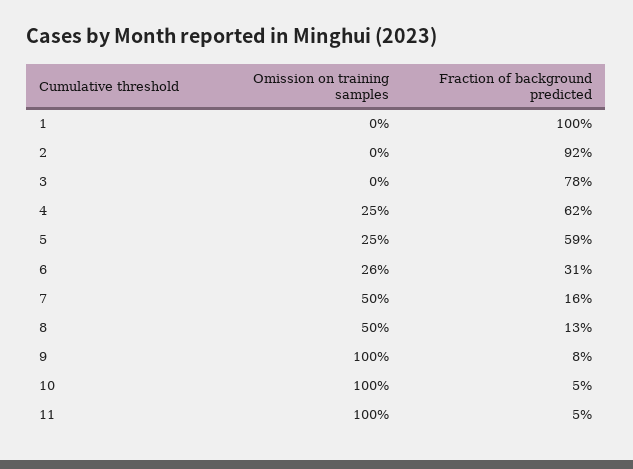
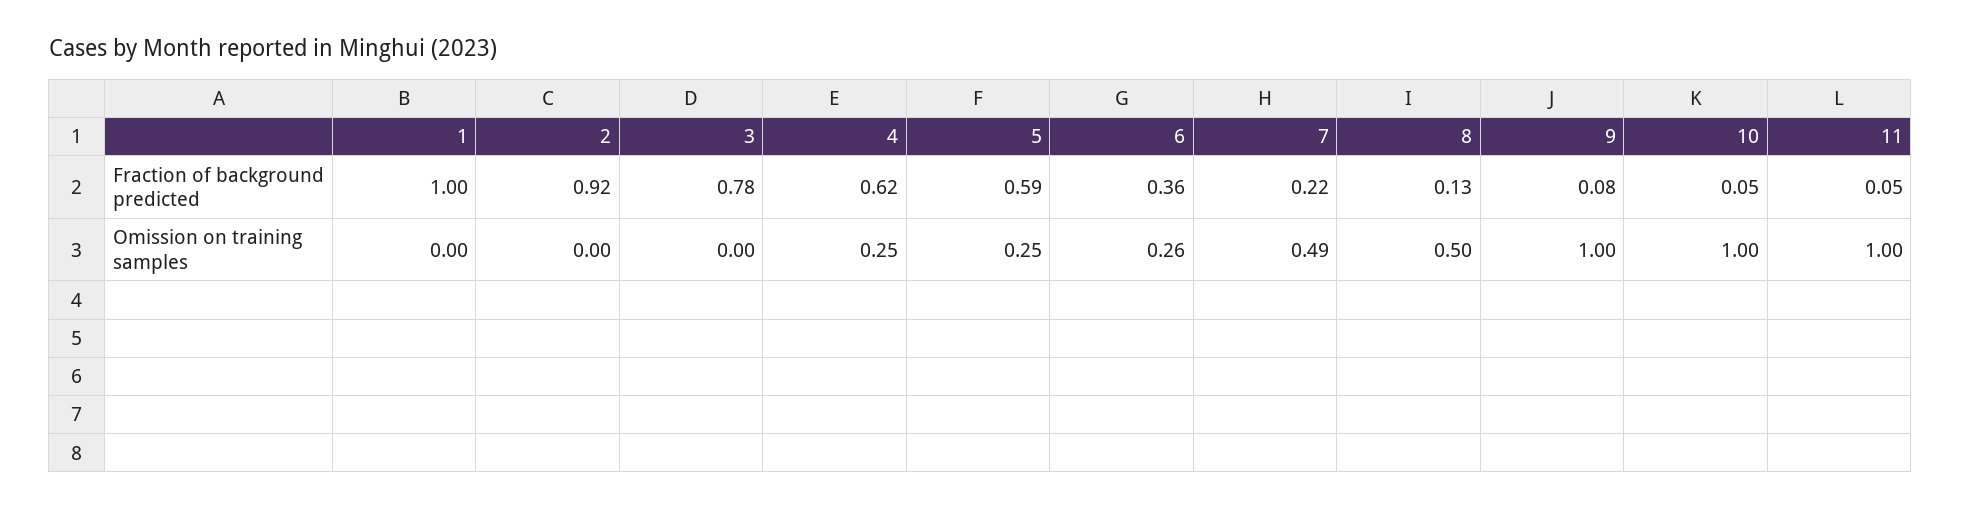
  {
    "Omission on training samples": {
      "1": 0,
      "2": 0,
      "3": 0,
      "4": 0.25,
      "5": 0.25,
      "6": 0.26,
-     "7": 0.5,
+     "7": 0.49,
      "8": 0.5,
      "9": 1,
      "10": 1,
      "11": 1
    },
    "Fraction of background predicted": {
      "1": 1,
      "2": 0.92,
      "3": 0.78,
      "4": 0.62,
      "5": 0.59,
-     "6": 0.31,
+     "6": 0.36,
-     "7": 0.16,
+     "7": 0.22,
      "8": 0.13,
      "9": 0.08,
      "10": 0.05,
      "11": 0.05
    }
  }

